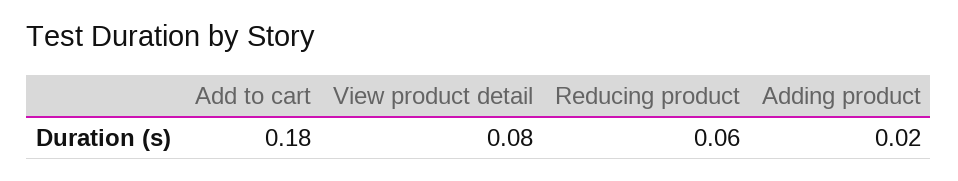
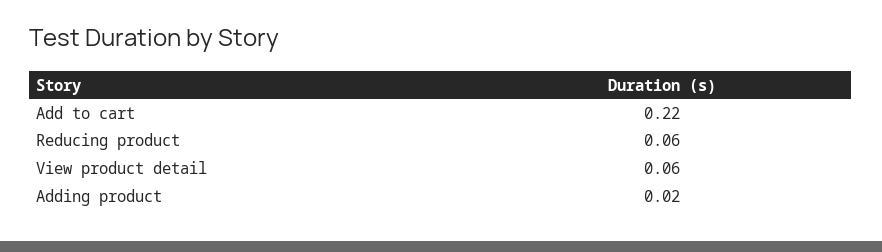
  {
-   "Add to cart": 0.18,
+   "Add to cart": 0.22,
-   "View product detail": 0.08,
+   "View product detail": 0.06,
    "Reducing product": 0.06,
    "Adding product": 0.02
  }

